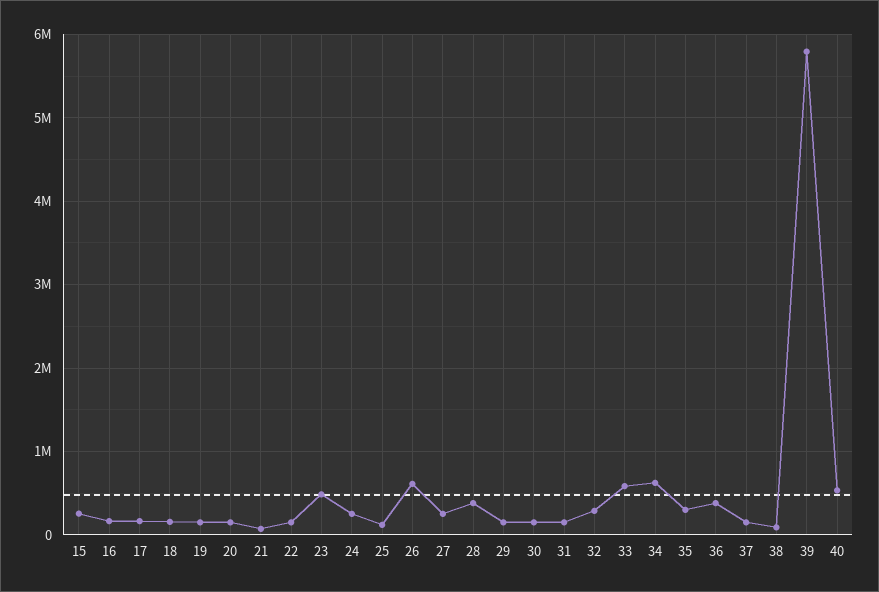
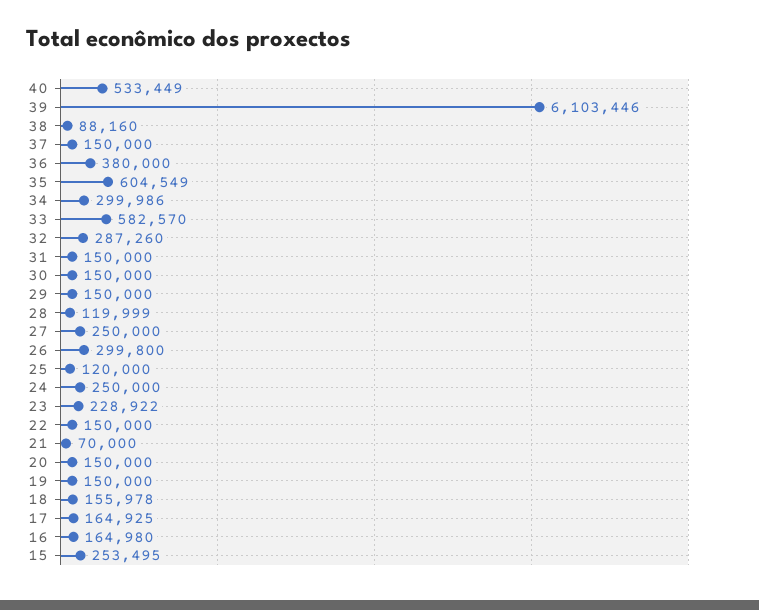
  {
    "15": 253495,
    "16": 164980,
    "17": 164925,
    "18": 155978,
    "19": 150000,
    "20": 150000,
    "21": 70000,
    "22": 150000,
-   "23": 500000,
+   "23": 228922,
    "24": 250000,
    "25": 120000,
-   "26": 600000,
+   "26": 299800,
    "27": 250000,
-   "28": 400000,
+   "28": 119999,
    "29": 150000,
    "30": 150000,
    "31": 150000,
    "32": 287260,
    "33": 582570,
-   "34": 600000,
+   "34": 299986,
-   "35": 300000,
+   "35": 604549,
    "36": 380000,
    "37": 150000,
    "38": 88160,
-   "39": 5800000,
+   "39": 6103446,
    "40": 533449
  }

